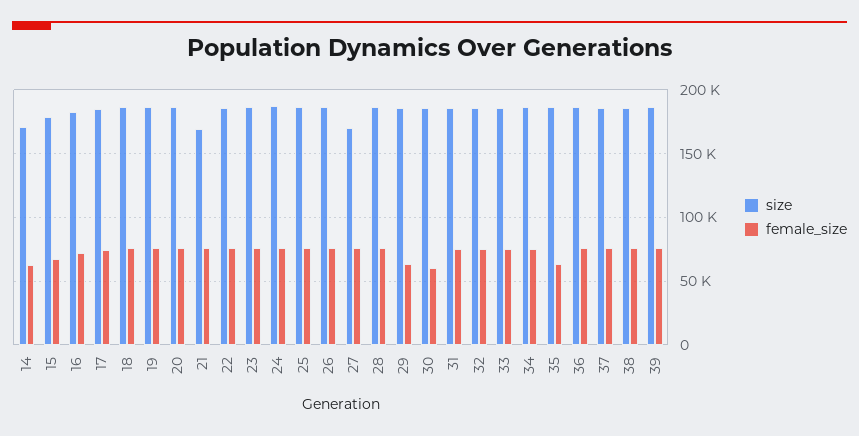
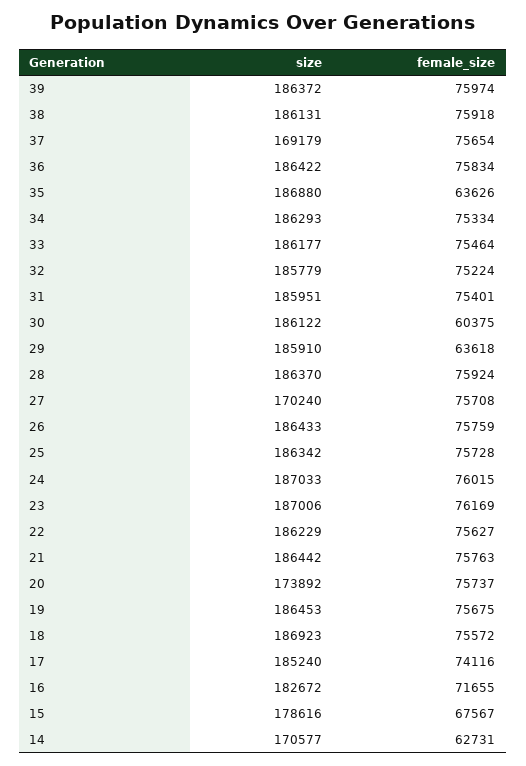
  {
    "size": {
      "14": 170577,
      "15": 178616,
      "16": 182672,
      "17": 185240,
      "18": 186923,
      "19": 186453,
-     "20": 185000,
+     "20": 173892,
-     "21": 170000,
+     "21": 186442,
      "22": 186229,
      "23": 187006,
      "24": 187033,
      "25": 186342,
      "26": 186433,
      "27": 170240,
      "28": 186370,
      "29": 185910,
      "30": 186122,
      "31": 185951,
      "32": 185779,
      "33": 186177,
      "34": 186293,
      "35": 186880,
      "36": 186422,
-     "37": 185000,
+     "37": 169179,
      "38": 186131,
      "39": 186372
    },
    "female_size": {
      "14": 62731,
      "15": 67567,
      "16": 71655,
      "17": 74116,
      "18": 75572,
      "19": 75675,
      "20": 75737,
      "21": 75763,
      "22": 75627,
      "23": 76169,
      "24": 76015,
      "25": 75728,
      "26": 75759,
      "27": 75708,
      "28": 75924,
      "29": 63618,
      "30": 60375,
      "31": 75401,
      "32": 75224,
      "33": 75464,
      "34": 75334,
      "35": 63626,
      "36": 75834,
      "37": 75654,
      "38": 75918,
      "39": 75974
    }
  }

